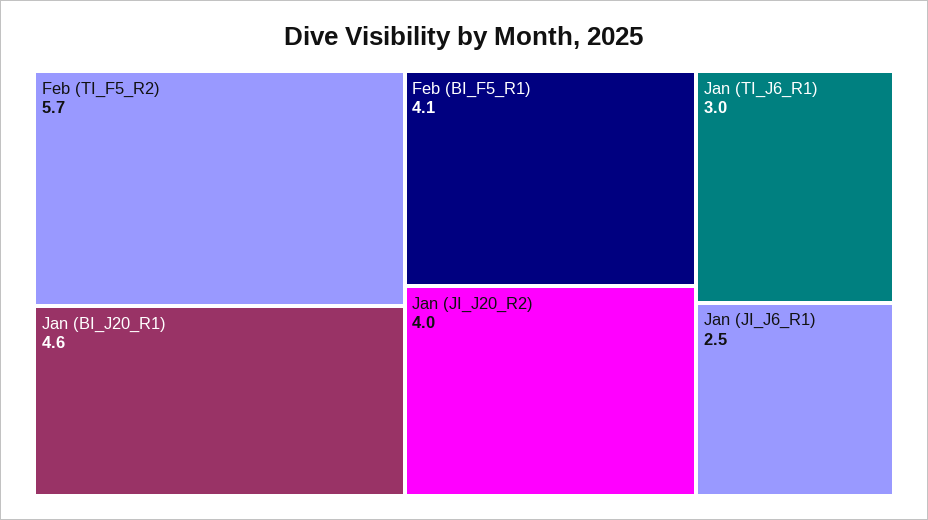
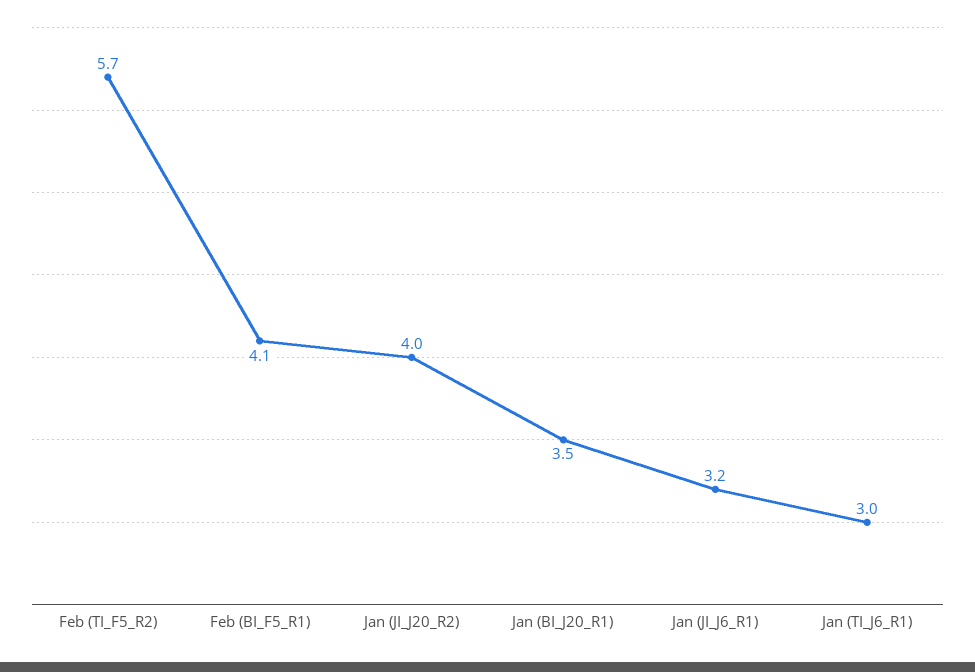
  {
    "Feb (TI_F5_R2)": 5.7,
-   "Jan (BI_J20_R1)": 4.6,
+   "Jan (BI_J20_R1)": 3.5,
    "Feb (BI_F5_R1)": 4.1,
    "Jan (JI_J20_R2)": 4,
    "Jan (TI_J6_R1)": 3,
-   "Jan (JI_J6_R1)": 2.5
+   "Jan (JI_J6_R1)": 3.2
  }

